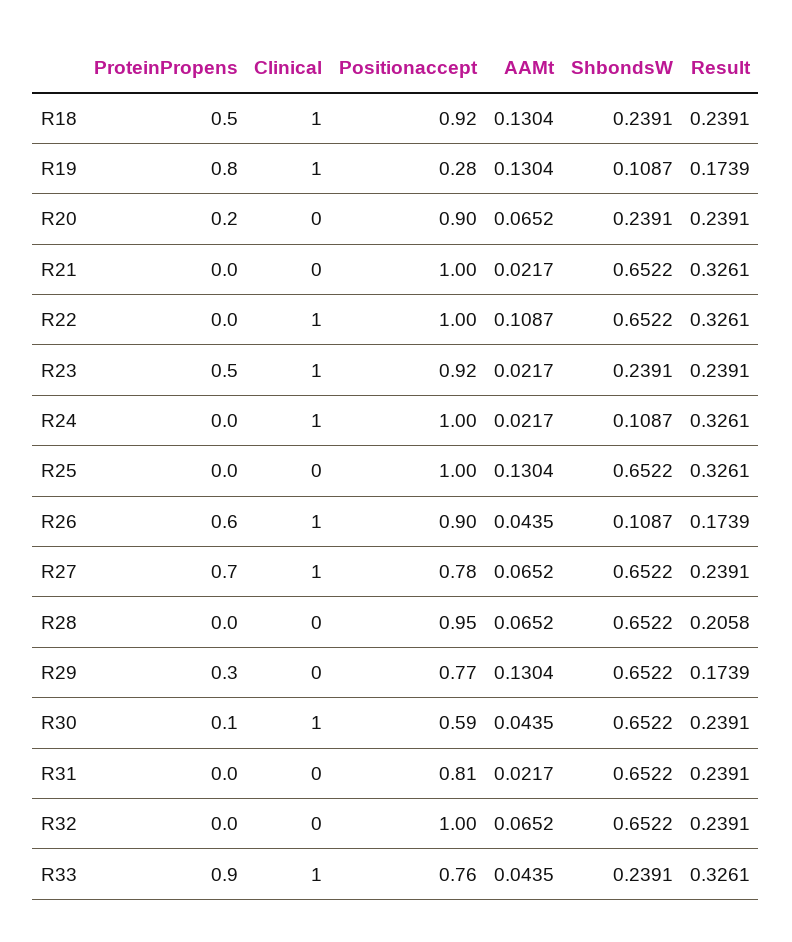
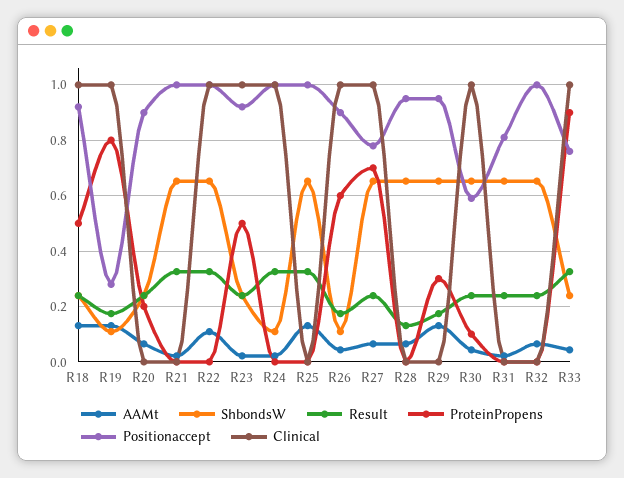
  {
    "ProteinPropens": {
      "R18": 0.5,
      "R19": 0.8,
      "R20": 0.2,
      "R21": 0,
      "R22": 0,
      "R23": 0.5,
      "R24": 0,
      "R25": 0,
      "R26": 0.6,
      "R27": 0.7,
      "R28": 0,
      "R29": 0.3,
      "R30": 0.1,
      "R31": 0,
      "R32": 0,
      "R33": 0.9
    },
    "Clinical": {
      "R18": 1,
      "R19": 1,
      "R20": 0,
      "R21": 0,
      "R22": 1,
      "R23": 1,
      "R24": 1,
      "R25": 0,
      "R26": 1,
      "R27": 1,
      "R28": 0,
      "R29": 0,
      "R30": 1,
      "R31": 0,
      "R32": 0,
      "R33": 1
    },
    "Positionaccept": {
      "R18": 0.92,
      "R19": 0.28,
      "R20": 0.9,
      "R21": 1,
      "R22": 1,
      "R23": 0.92,
      "R24": 1,
      "R25": 1,
      "R26": 0.9,
      "R27": 0.78,
      "R28": 0.95,
-     "R29": 0.77,
+     "R29": 0.95,
      "R30": 0.59,
      "R31": 0.81,
      "R32": 1,
      "R33": 0.76
    },
    "AAMt": {
      "R18": 0.1304,
      "R19": 0.1304,
      "R20": 0.0652,
      "R21": 0.0217,
      "R22": 0.1087,
      "R23": 0.0217,
      "R24": 0.0217,
      "R25": 0.1304,
      "R26": 0.0435,
      "R27": 0.0652,
      "R28": 0.0652,
      "R29": 0.1304,
      "R30": 0.0435,
      "R31": 0.0217,
      "R32": 0.0652,
      "R33": 0.0435
    },
    "ShbondsW": {
      "R18": 0.2391,
      "R19": 0.1087,
      "R20": 0.2391,
      "R21": 0.6522,
      "R22": 0.6522,
      "R23": 0.2391,
      "R24": 0.1087,
      "R25": 0.6522,
      "R26": 0.1087,
      "R27": 0.6522,
      "R28": 0.6522,
      "R29": 0.6522,
      "R30": 0.6522,
      "R31": 0.6522,
      "R32": 0.6522,
      "R33": 0.2391
    },
    "Result": {
      "R18": 0.2391,
      "R19": 0.1739,
      "R20": 0.2391,
      "R21": 0.3261,
      "R22": 0.3261,
      "R23": 0.2391,
      "R24": 0.3261,
      "R25": 0.3261,
      "R26": 0.1739,
      "R27": 0.2391,
-     "R28": 0.2058,
+     "R28": 0.125,
      "R29": 0.1739,
      "R30": 0.2391,
      "R31": 0.2391,
      "R32": 0.2391,
      "R33": 0.3261
    }
  }

